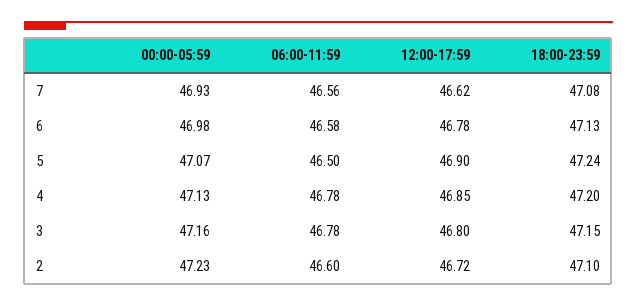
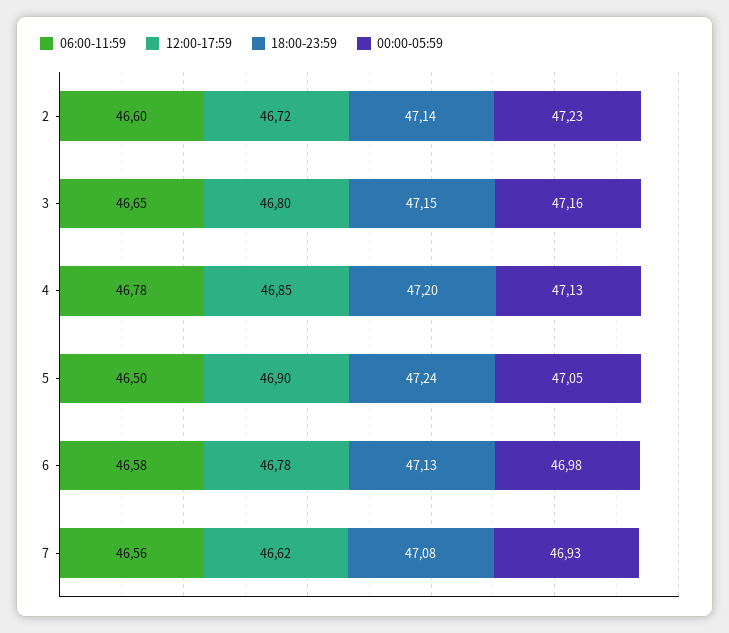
  {
    "00:00-05:59": {
      "7": 46.93,
      "6": 46.98,
-     "5": 47.07,
+     "5": 47.05,
      "4": 47.13,
      "3": 47.16,
      "2": 47.23
    },
    "06:00-11:59": {
      "7": 46.56,
      "6": 46.58,
      "5": 46.5,
      "4": 46.78,
-     "3": 46.78,
+     "3": 46.65,
      "2": 46.6
    },
    "12:00-17:59": {
      "7": 46.62,
      "6": 46.78,
      "5": 46.9,
      "4": 46.85,
      "3": 46.8,
      "2": 46.72
    },
    "18:00-23:59": {
      "7": 47.08,
      "6": 47.13,
      "5": 47.24,
      "4": 47.2,
      "3": 47.15,
-     "2": 47.1
+     "2": 47.14
    }
  }

